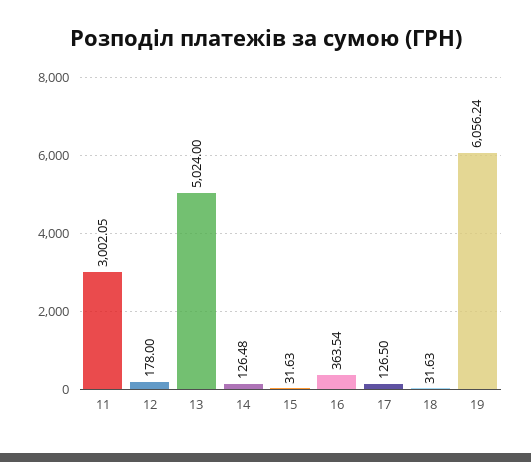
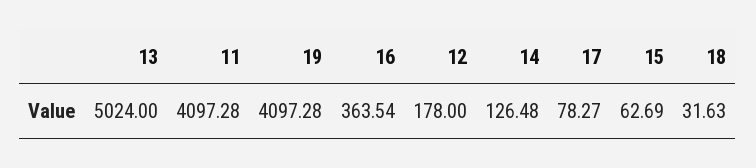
  {
-   "11": 3002.05,
+   "11": 4097.28,
    "12": 178,
    "13": 5024,
    "14": 126.48,
-   "15": 31.63,
+   "15": 62.69,
    "16": 363.54,
-   "17": 126.5,
+   "17": 78.27,
    "18": 31.63,
-   "19": 6056.24
+   "19": 4097.28
  }

